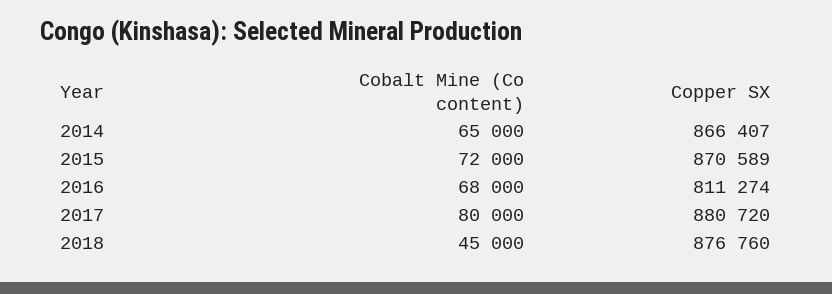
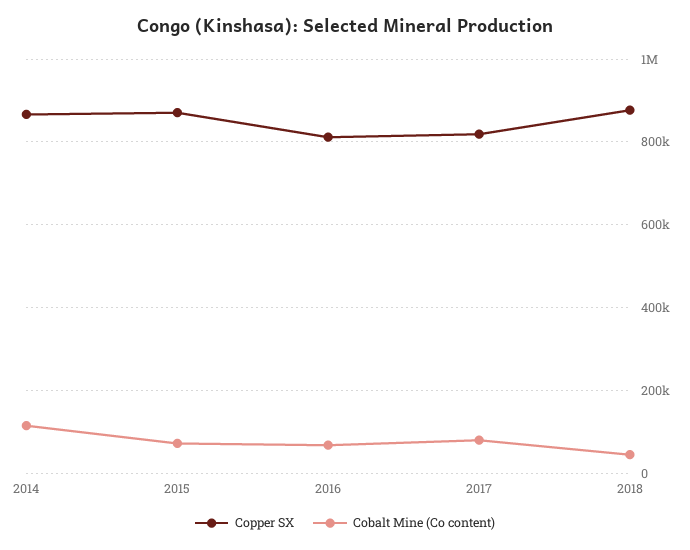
  {
    "Cobalt Mine (Co content)": {
-     "2014": 65000,
+     "2014": 120000,
      "2015": 72000,
      "2016": 68000,
      "2017": 80000,
      "2018": 45000
    },
    "Copper SX": {
      "2014": 866407,
      "2015": 870589,
      "2016": 811274,
-     "2017": 880720,
+     "2017": 820000,
      "2018": 876760
    }
  }

